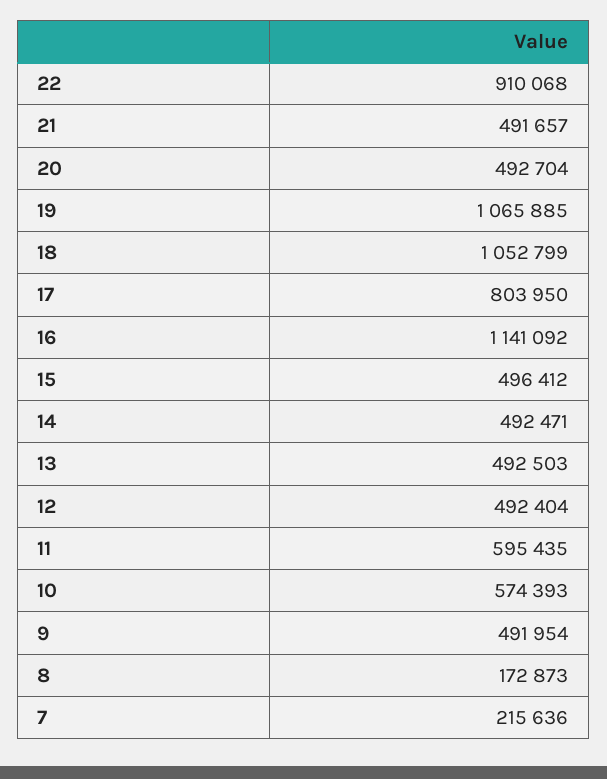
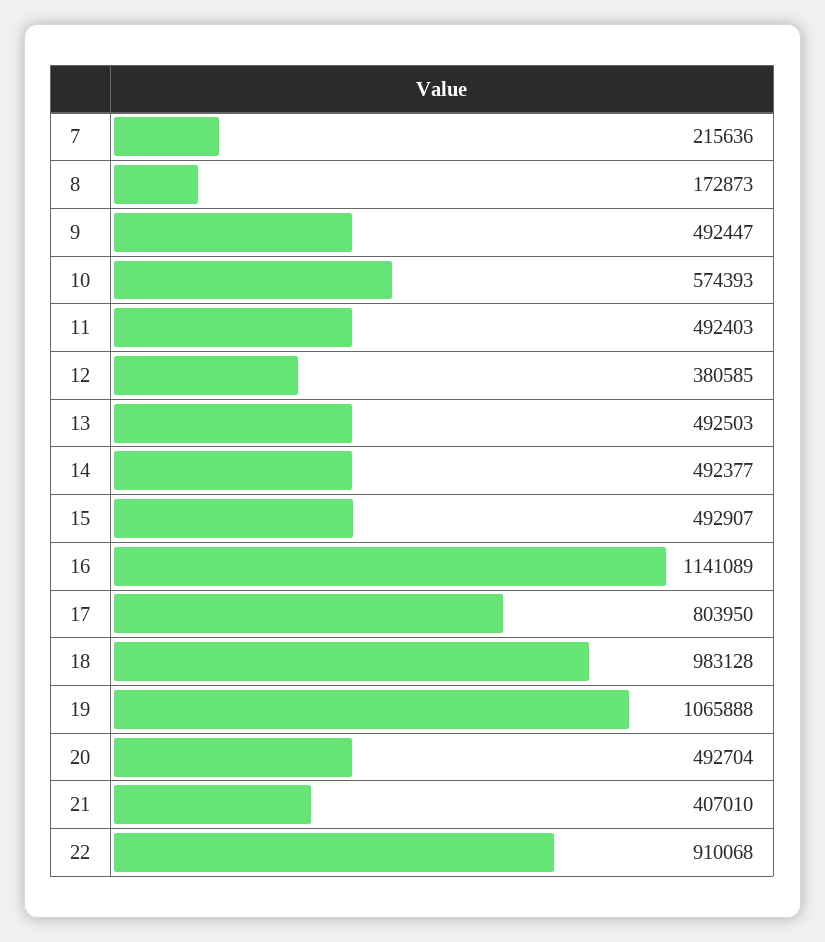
  {
    "22": 910068,
-   "21": 491657,
+   "21": 407010,
    "20": 492704,
-   "19": 1065885,
+   "19": 1065888,
-   "18": 1052799,
+   "18": 983128,
    "17": 803950,
-   "16": 1141092,
+   "16": 1141089,
-   "15": 496412,
+   "15": 492907,
-   "14": 492471,
+   "14": 492377,
    "13": 492503,
-   "12": 492404,
+   "12": 380585,
-   "11": 595435,
+   "11": 492403,
    "10": 574393,
-   "9": 491954,
+   "9": 492447,
    "8": 172873,
    "7": 215636
  }

